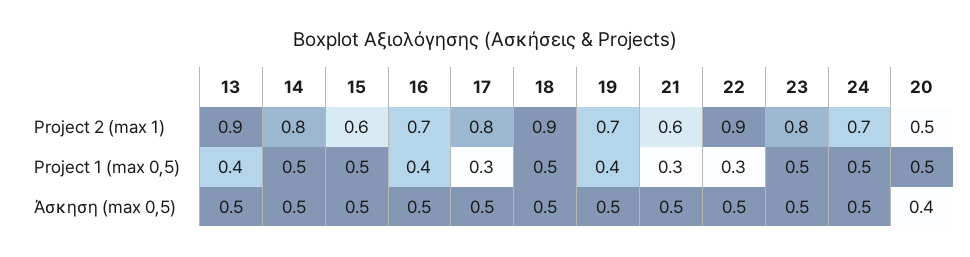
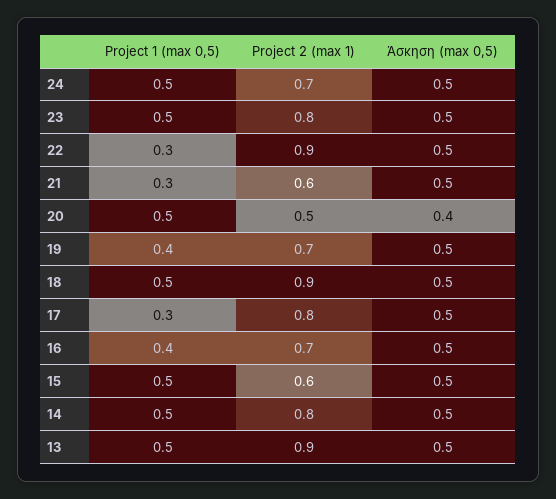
  {
    "13": {
      "Project 2 (max 1)": 0.9,
-     "Project 1 (max 0,5)": 0.4,
+     "Project 1 (max 0,5)": 0.5,
      "Άσκηση (max 0,5)": 0.5
    },
    "14": {
      "Project 2 (max 1)": 0.8,
      "Project 1 (max 0,5)": 0.5,
      "Άσκηση (max 0,5)": 0.5
    },
    "15": {
      "Project 2 (max 1)": 0.6,
      "Project 1 (max 0,5)": 0.5,
      "Άσκηση (max 0,5)": 0.5
    },
    "16": {
      "Project 2 (max 1)": 0.7,
      "Project 1 (max 0,5)": 0.4,
      "Άσκηση (max 0,5)": 0.5
    },
    "17": {
      "Project 2 (max 1)": 0.8,
      "Project 1 (max 0,5)": 0.3,
      "Άσκηση (max 0,5)": 0.5
    },
    "18": {
      "Project 2 (max 1)": 0.9,
      "Project 1 (max 0,5)": 0.5,
      "Άσκηση (max 0,5)": 0.5
    },
    "19": {
      "Project 2 (max 1)": 0.7,
      "Project 1 (max 0,5)": 0.4,
      "Άσκηση (max 0,5)": 0.5
    },
    "21": {
      "Project 2 (max 1)": 0.6,
      "Project 1 (max 0,5)": 0.3,
      "Άσκηση (max 0,5)": 0.5
    },
    "22": {
      "Project 2 (max 1)": 0.9,
      "Project 1 (max 0,5)": 0.3,
      "Άσκηση (max 0,5)": 0.5
    },
    "23": {
      "Project 2 (max 1)": 0.8,
      "Project 1 (max 0,5)": 0.5,
      "Άσκηση (max 0,5)": 0.5
    },
    "24": {
      "Project 2 (max 1)": 0.7,
      "Project 1 (max 0,5)": 0.5,
      "Άσκηση (max 0,5)": 0.5
    },
    "20": {
      "Project 2 (max 1)": 0.5,
      "Project 1 (max 0,5)": 0.5,
      "Άσκηση (max 0,5)": 0.4
    }
  }

